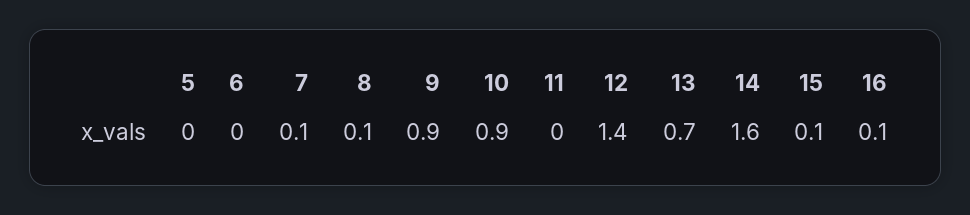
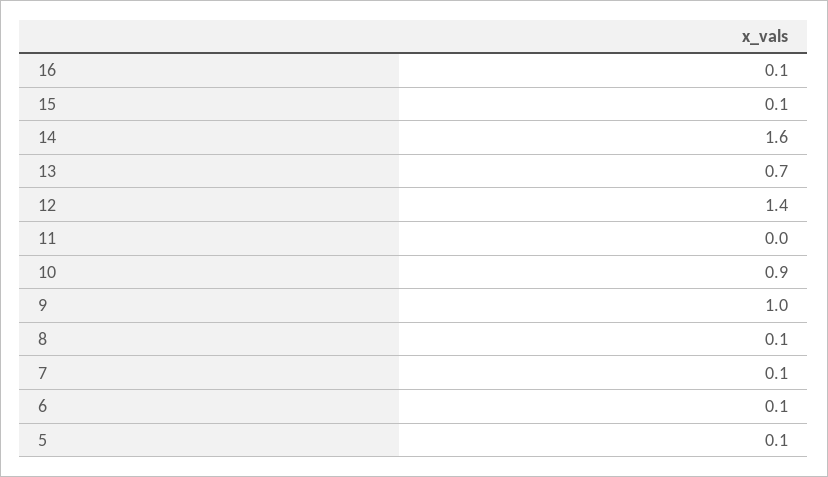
  {
-   "5": 0,
+   "5": 0.1,
-   "6": 0,
+   "6": 0.1,
    "7": 0.1,
    "8": 0.1,
-   "9": 0.9,
+   "9": 1,
    "10": 0.9,
    "11": 0,
    "12": 1.4,
    "13": 0.7,
    "14": 1.6,
    "15": 0.1,
    "16": 0.1
  }

